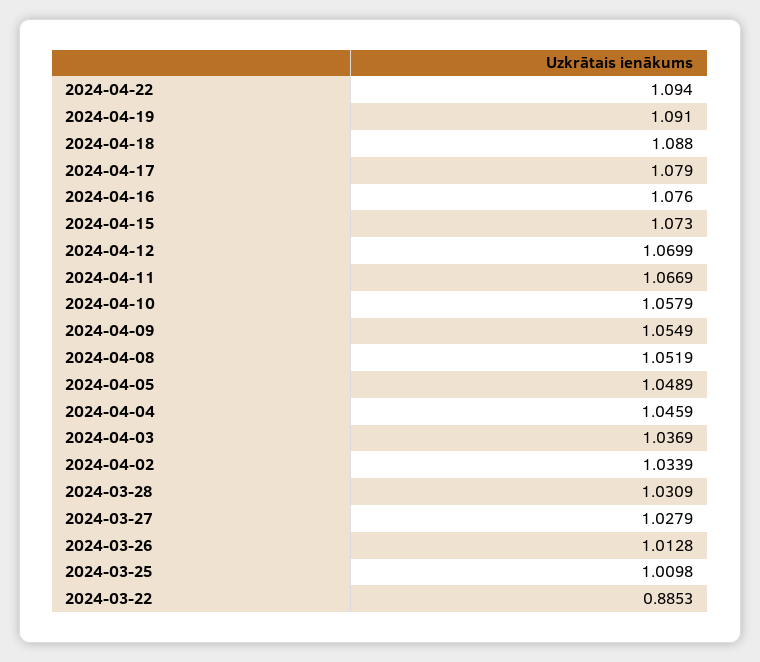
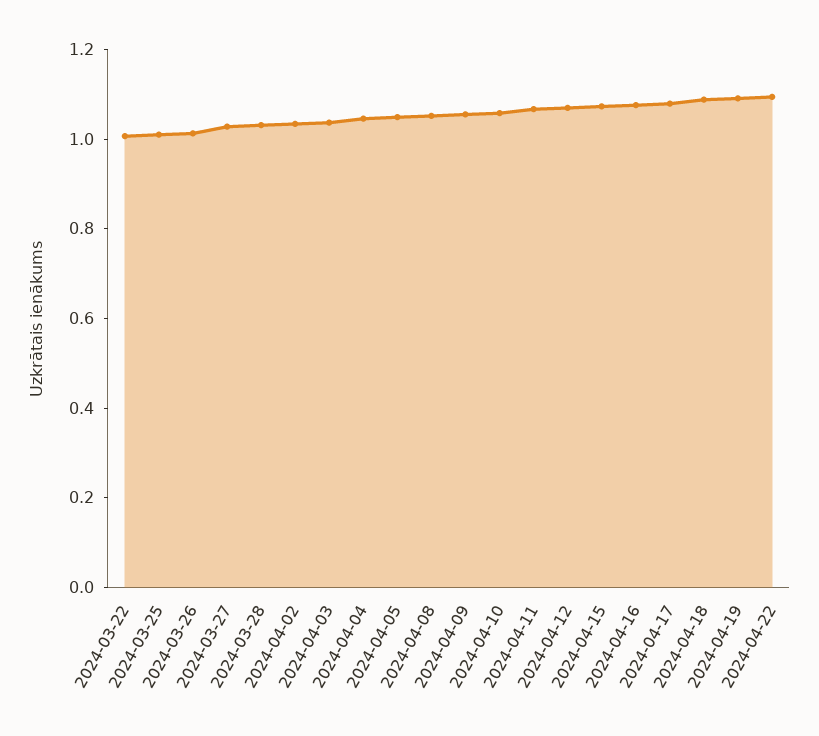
  {
    "2024-04-22": 1.094,
    "2024-04-19": 1.091,
    "2024-04-18": 1.088,
    "2024-04-17": 1.079,
    "2024-04-16": 1.076,
    "2024-04-15": 1.073,
    "2024-04-12": 1.0699,
    "2024-04-11": 1.0669,
    "2024-04-10": 1.0579,
    "2024-04-09": 1.0549,
    "2024-04-08": 1.0519,
    "2024-04-05": 1.0489,
    "2024-04-04": 1.0459,
    "2024-04-03": 1.0369,
    "2024-04-02": 1.0339,
    "2024-03-28": 1.0309,
    "2024-03-27": 1.0279,
    "2024-03-26": 1.0128,
    "2024-03-25": 1.0098,
-   "2024-03-22": 0.8853
+   "2024-03-22": 1
  }

